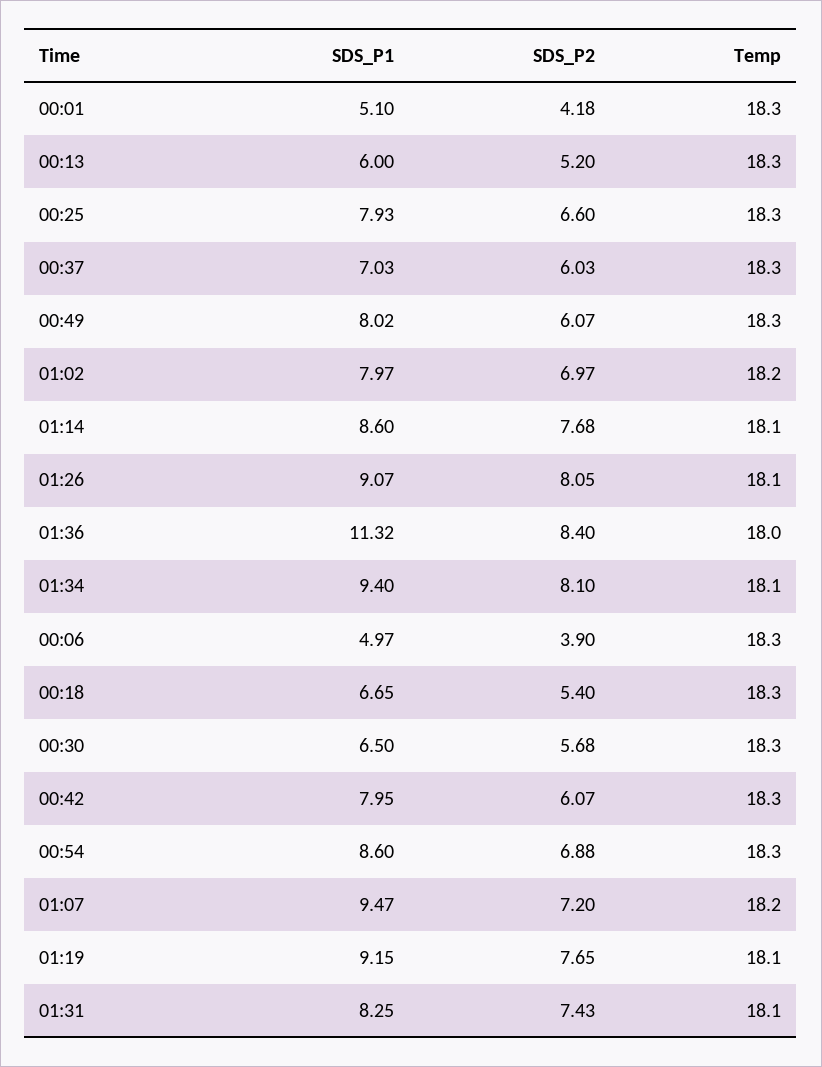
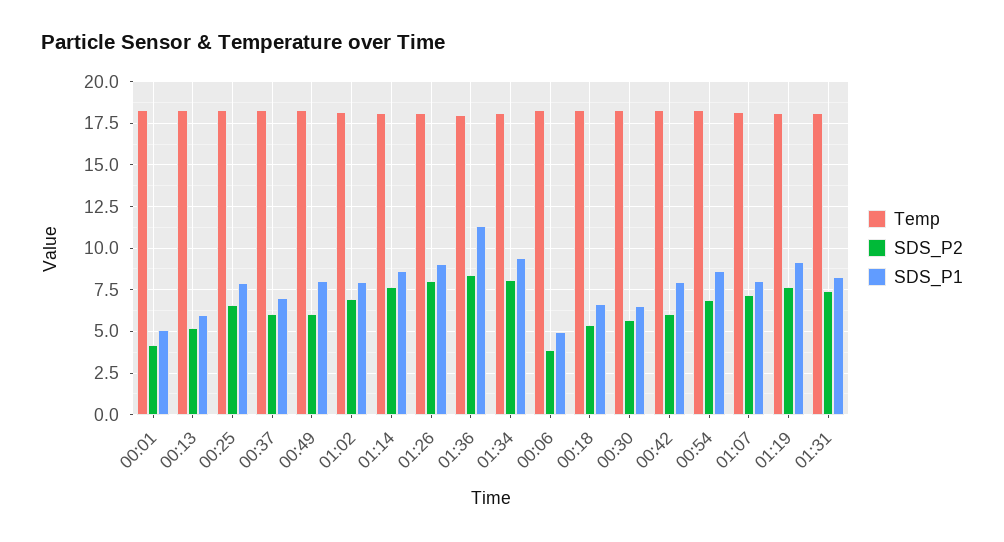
  {
    "SDS_P1": {
      "00:01": 5.1,
      "00:13": 6,
      "00:25": 7.93,
      "00:37": 7.03,
      "00:49": 8.02,
      "01:02": 7.97,
      "01:14": 8.6,
      "01:26": 9.07,
      "01:36": 11.32,
      "01:34": 9.4,
      "00:06": 4.97,
      "00:18": 6.65,
      "00:30": 6.5,
      "00:42": 7.95,
      "00:54": 8.6,
-     "01:07": 9.47,
+     "01:07": 8,
      "01:19": 9.15,
      "01:31": 8.25
    },
    "SDS_P2": {
      "00:01": 4.18,
      "00:13": 5.2,
      "00:25": 6.6,
      "00:37": 6.03,
      "00:49": 6.07,
      "01:02": 6.97,
      "01:14": 7.68,
      "01:26": 8.05,
      "01:36": 8.4,
      "01:34": 8.1,
      "00:06": 3.9,
      "00:18": 5.4,
      "00:30": 5.68,
      "00:42": 6.07,
      "00:54": 6.88,
      "01:07": 7.2,
      "01:19": 7.65,
      "01:31": 7.43
    },
    "Temp": {
      "00:01": 18.3,
      "00:13": 18.3,
      "00:25": 18.3,
      "00:37": 18.3,
      "00:49": 18.3,
      "01:02": 18.2,
      "01:14": 18.1,
      "01:26": 18.1,
      "01:36": 18,
      "01:34": 18.1,
      "00:06": 18.3,
      "00:18": 18.3,
      "00:30": 18.3,
      "00:42": 18.3,
      "00:54": 18.3,
      "01:07": 18.2,
      "01:19": 18.1,
      "01:31": 18.1
    }
  }

